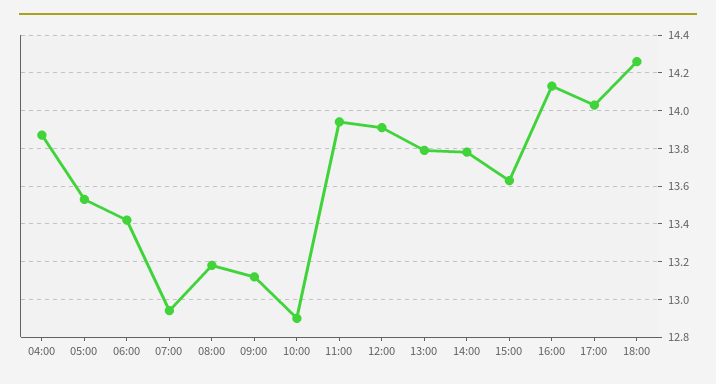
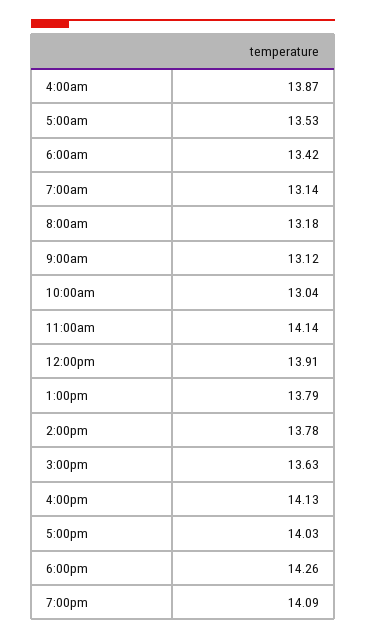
  {
    "04:00": 13.87,
    "05:00": 13.53,
    "06:00": 13.42,
-   "07:00": 12.95,
+   "07:00": 13.14,
    "08:00": 13.18,
    "09:00": 13.12,
-   "10:00": 12.9,
+   "10:00": 13.04,
-   "11:00": 13.95,
+   "11:00": 14.14,
    "12:00": 13.91,
    "13:00": 13.79,
    "14:00": 13.78,
    "15:00": 13.63,
    "16:00": 14.13,
    "17:00": 14.03,
-   "18:00": 14.26
+   "18:00": 14.26,
+   "7:00pm": 14.09
  }

